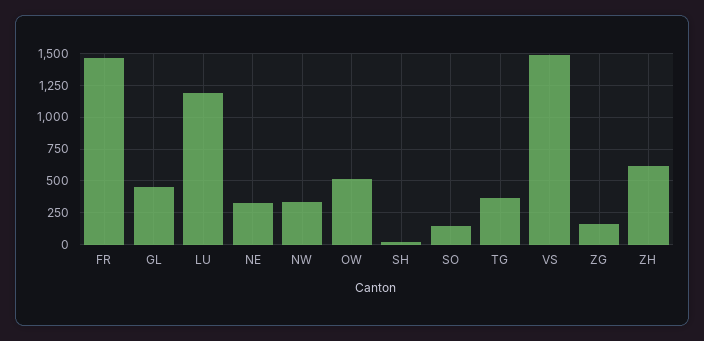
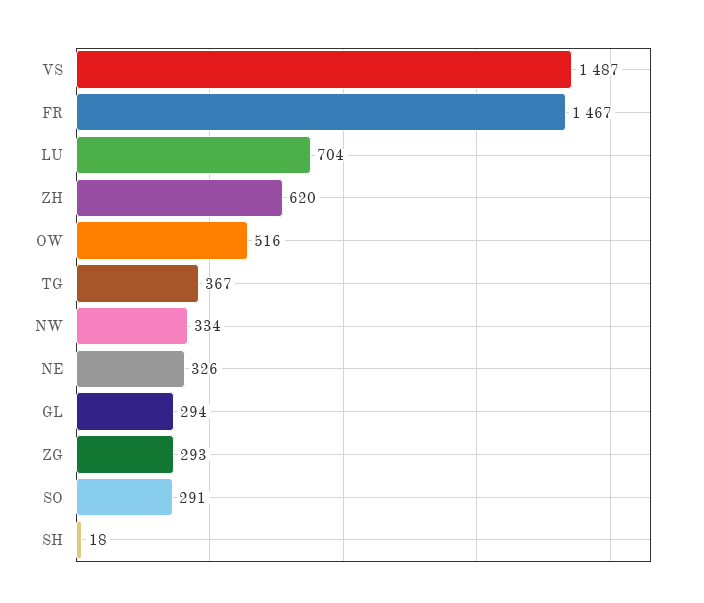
  {
    "FR": 1467,
-   "GL": 450,
+   "GL": 294,
-   "LU": 1200,
+   "LU": 704,
    "NE": 326,
    "NW": 334,
    "OW": 516,
    "SH": 18,
-   "SO": 150,
+   "SO": 291,
    "TG": 367,
    "VS": 1487,
-   "ZG": 150,
+   "ZG": 293,
    "ZH": 620
  }

